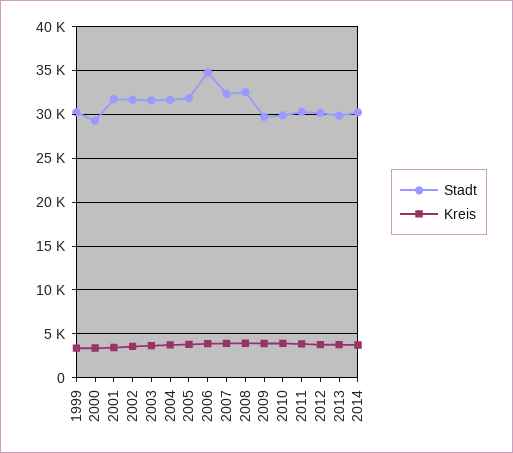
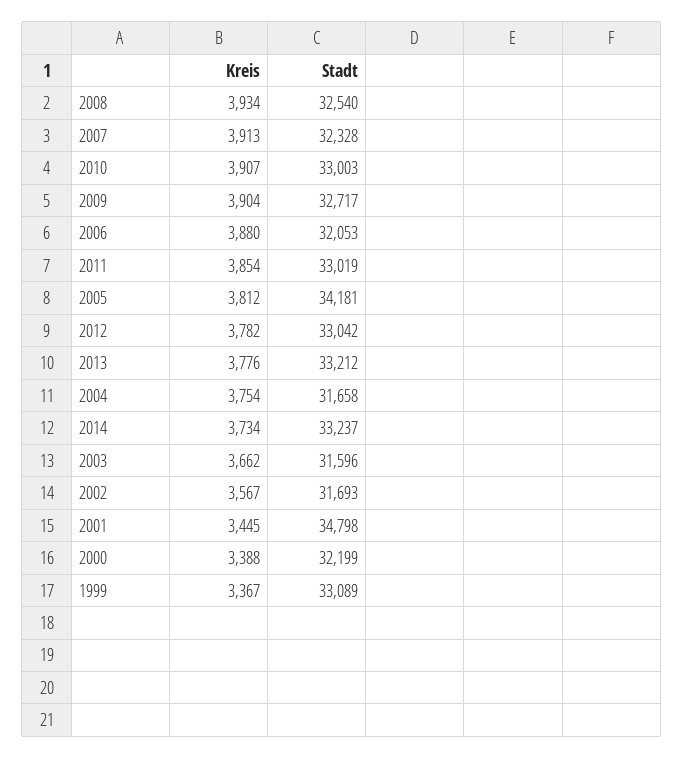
  {
    "Stadt": {
-     "1999": 30000,
+     "1999": 33089,
-     "2000": 29000,
+     "2000": 32199,
-     "2001": 32000,
+     "2001": 34798,
      "2002": 31693,
      "2003": 31596,
      "2004": 31658,
-     "2005": 32000,
+     "2005": 34181,
-     "2006": 35000,
+     "2006": 32053,
      "2007": 32328,
      "2008": 32540,
-     "2009": 30000,
+     "2009": 32717,
-     "2010": 30000,
+     "2010": 33003,
-     "2011": 30000,
+     "2011": 33019,
-     "2012": 30000,
+     "2012": 33042,
-     "2013": 30000,
+     "2013": 33212,
-     "2014": 30000
+     "2014": 33237
    },
    "Kreis": {
      "1999": 3367,
      "2000": 3388,
      "2001": 3445,
      "2002": 3567,
      "2003": 3662,
      "2004": 3754,
      "2005": 3812,
      "2006": 3880,
      "2007": 3913,
      "2008": 3934,
      "2009": 3904,
      "2010": 3907,
      "2011": 3854,
      "2012": 3782,
      "2013": 3776,
      "2014": 3734
    }
  }

